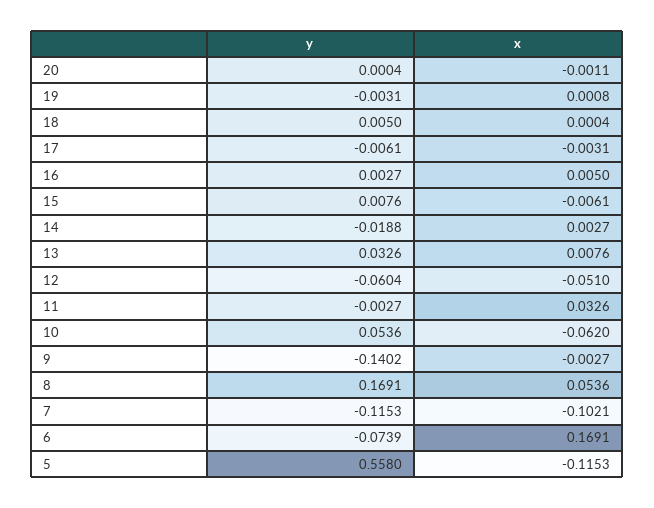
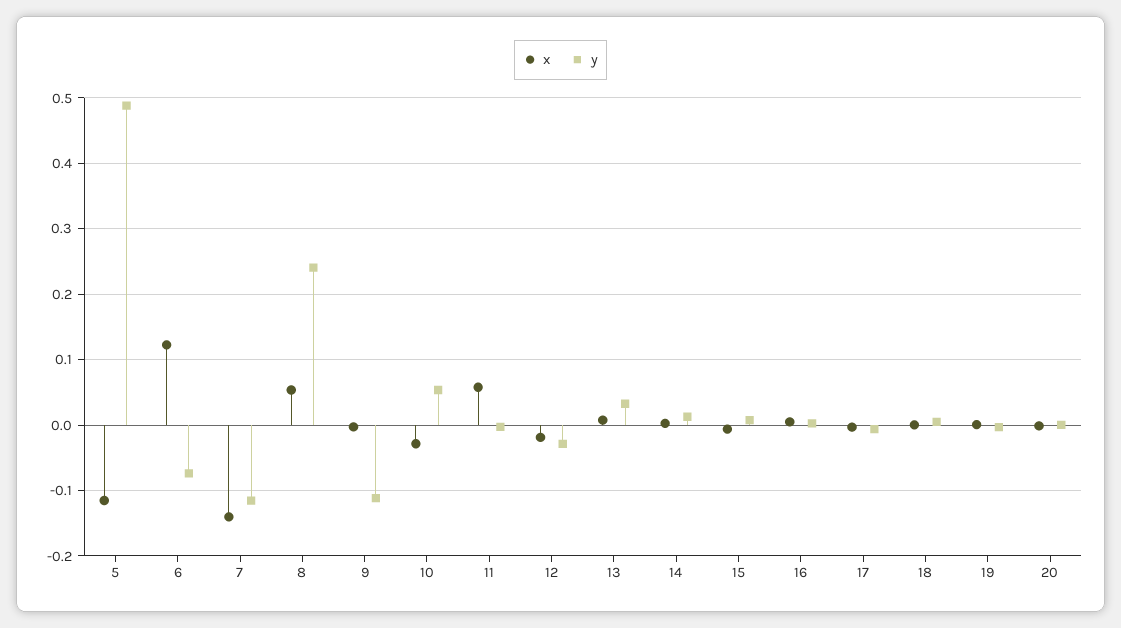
  {
    "y": {
      "20": 0.0004,
      "19": -0.0031,
      "18": 0.005,
      "17": -0.0061,
      "16": 0.0027,
      "15": 0.0076,
-     "14": -0.0188,
+     "14": 0.01,
      "13": 0.0326,
-     "12": -0.0604,
+     "12": -0.03,
      "11": -0.0027,
      "10": 0.0536,
-     "9": -0.1402,
+     "9": -0.11,
-     "8": 0.1691,
+     "8": 0.24,
      "7": -0.1153,
      "6": -0.0739,
-     "5": 0.558
+     "5": 0.49
    },
    "x": {
      "20": -0.0011,
      "19": 0.0008,
      "18": 0.0004,
      "17": -0.0031,
      "16": 0.005,
      "15": -0.0061,
      "14": 0.0027,
      "13": 0.0076,
-     "12": -0.051,
+     "12": -0.02,
-     "11": 0.0326,
+     "11": 0.06,
-     "10": -0.062,
+     "10": -0.03,
      "9": -0.0027,
      "8": 0.0536,
-     "7": -0.1021,
+     "7": -0.14,
-     "6": 0.1691,
+     "6": 0.12,
      "5": -0.1153
    }
  }

